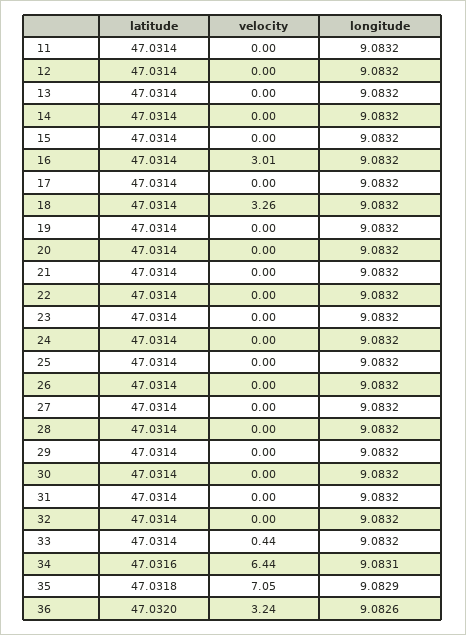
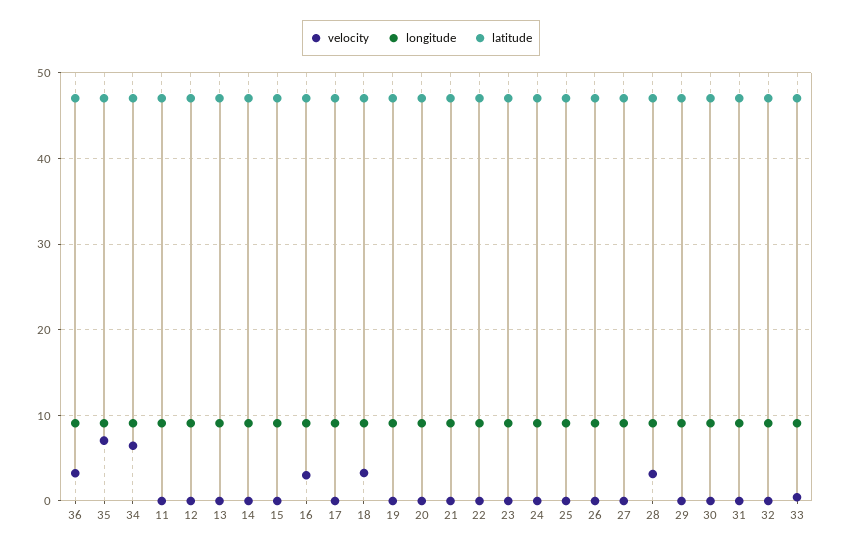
  {
    "latitude": {
      "11": 47.0314,
      "12": 47.0314,
      "13": 47.0314,
      "14": 47.0314,
      "15": 47.0314,
      "16": 47.0314,
      "17": 47.0314,
      "18": 47.0314,
      "19": 47.0314,
      "20": 47.0314,
      "21": 47.0314,
      "22": 47.0314,
      "23": 47.0314,
      "24": 47.0314,
      "25": 47.0314,
      "26": 47.0314,
      "27": 47.0314,
      "28": 47.0314,
      "29": 47.0314,
      "30": 47.0314,
      "31": 47.0314,
      "32": 47.0314,
      "33": 47.0314,
      "34": 47.0316,
      "35": 47.0318,
      "36": 47.032
    },
    "velocity": {
      "11": 0,
      "12": 0,
      "13": 0,
      "14": 0,
      "15": 0,
      "16": 3.01,
      "17": 0,
      "18": 3.26,
      "19": 0,
      "20": 0,
      "21": 0,
      "22": 0,
      "23": 0,
      "24": 0,
      "25": 0,
      "26": 0,
      "27": 0,
-     "28": 0,
+     "28": 3,
      "29": 0,
      "30": 0,
      "31": 0,
      "32": 0,
      "33": 0.44,
      "34": 6.44,
      "35": 7.05,
      "36": 3.24
    },
    "longitude": {
      "11": 9.0832,
      "12": 9.0832,
      "13": 9.0832,
      "14": 9.0832,
      "15": 9.0832,
      "16": 9.0832,
      "17": 9.0832,
      "18": 9.0832,
      "19": 9.0832,
      "20": 9.0832,
      "21": 9.0832,
      "22": 9.0832,
      "23": 9.0832,
      "24": 9.0832,
      "25": 9.0832,
      "26": 9.0832,
      "27": 9.0832,
      "28": 9.0832,
      "29": 9.0832,
      "30": 9.0832,
      "31": 9.0832,
      "32": 9.0832,
      "33": 9.0832,
      "34": 9.0831,
      "35": 9.0829,
      "36": 9.0826
    }
  }

